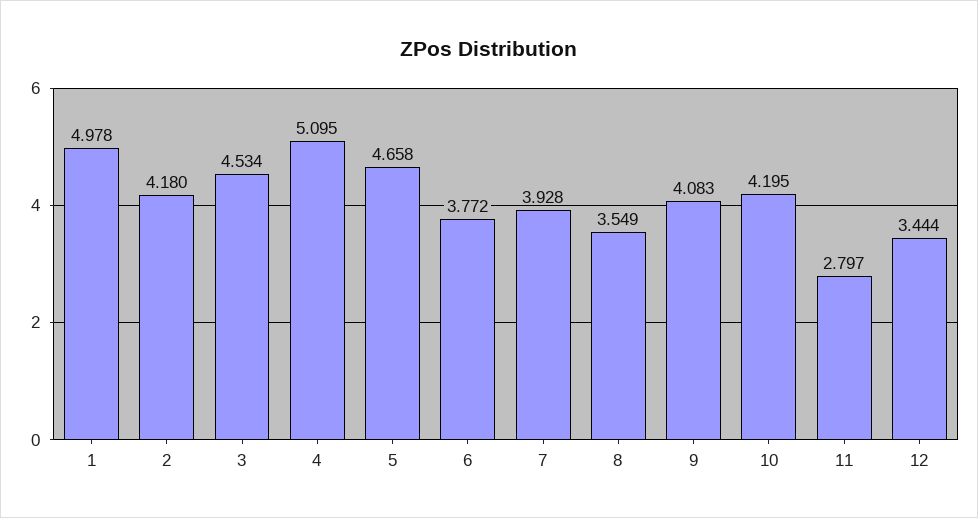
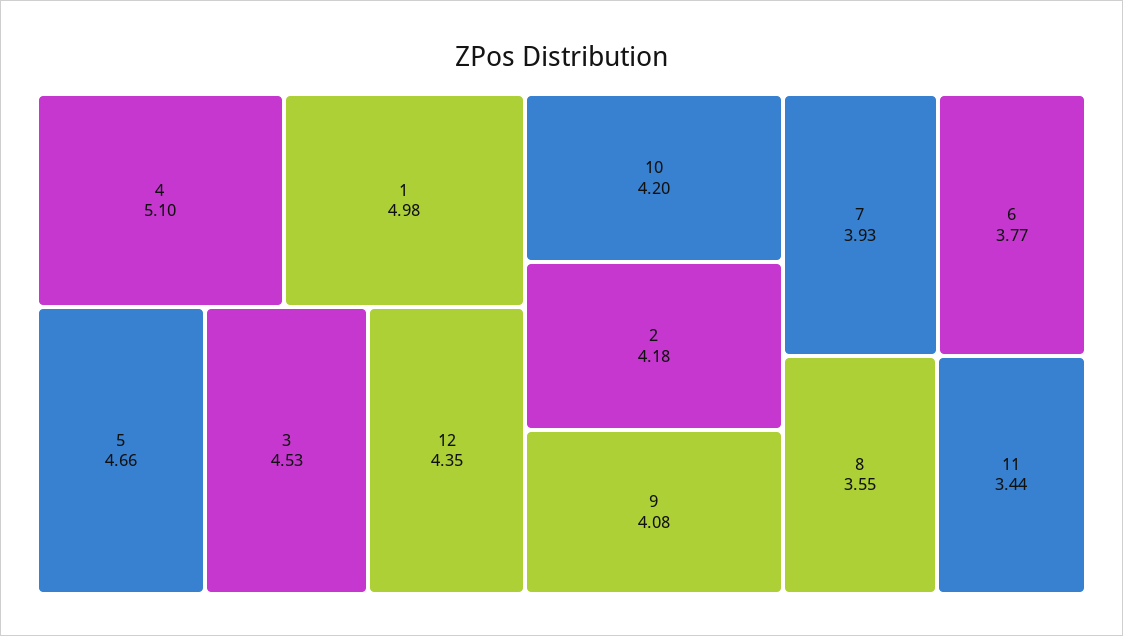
  {
    "1": 4.978,
    "2": 4.18,
    "3": 4.534,
    "4": 5.095,
    "5": 4.658,
    "6": 3.772,
    "7": 3.928,
    "8": 3.549,
    "9": 4.083,
    "10": 4.195,
-   "11": 2.797,
+   "11": 3.44,
-   "12": 3.444
+   "12": 4.35
  }

